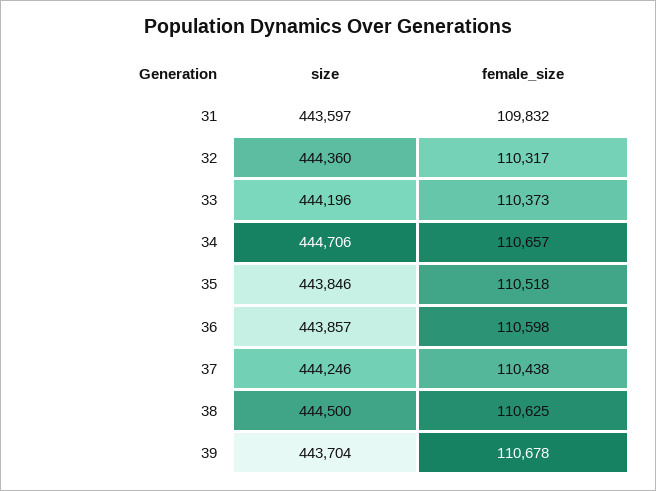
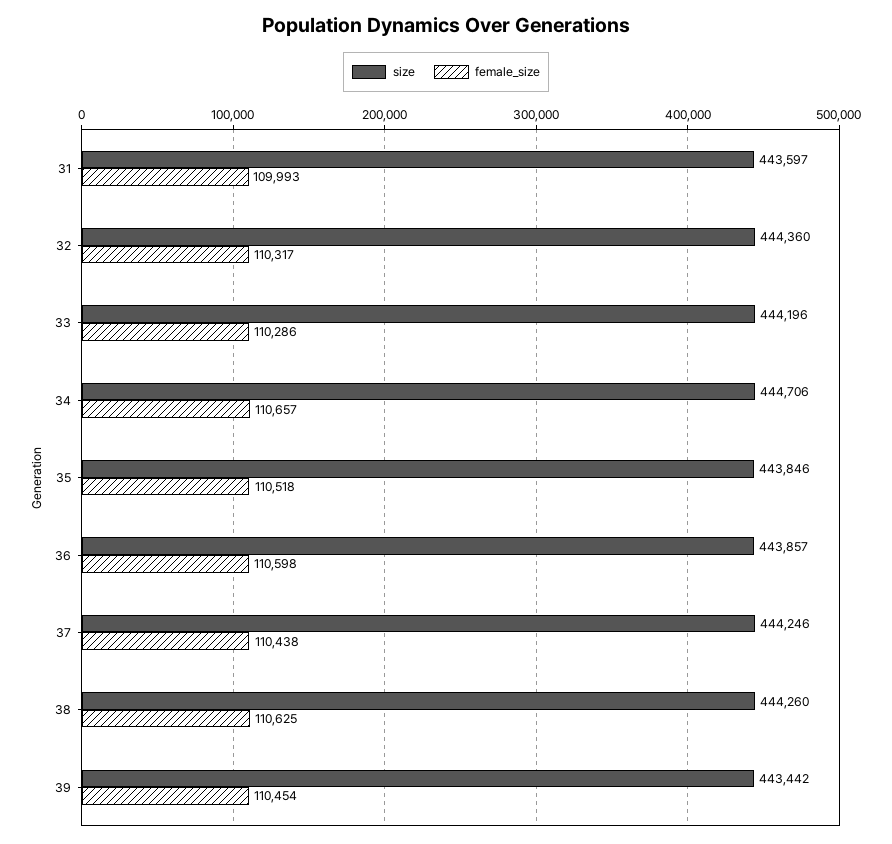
  {
    "size": {
      "31": 443597,
      "32": 444360,
      "33": 444196,
      "34": 444706,
      "35": 443846,
      "36": 443857,
      "37": 444246,
-     "38": 444500,
+     "38": 444260,
-     "39": 443704
+     "39": 443442
    },
    "female_size": {
-     "31": 109832,
+     "31": 109993,
      "32": 110317,
-     "33": 110373,
+     "33": 110286,
      "34": 110657,
      "35": 110518,
      "36": 110598,
      "37": 110438,
      "38": 110625,
-     "39": 110678
+     "39": 110454
    }
  }

